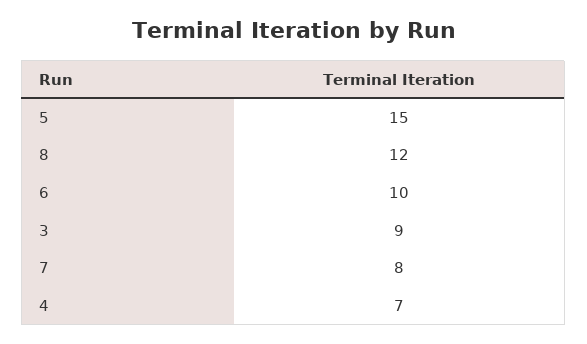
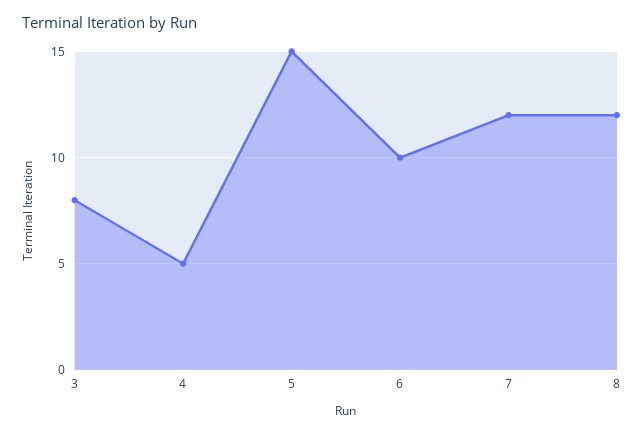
  {
    "5": 15,
    "8": 12,
    "6": 10,
-   "3": 9,
+   "3": 8,
-   "7": 8,
+   "7": 12,
-   "4": 7
+   "4": 5
  }

